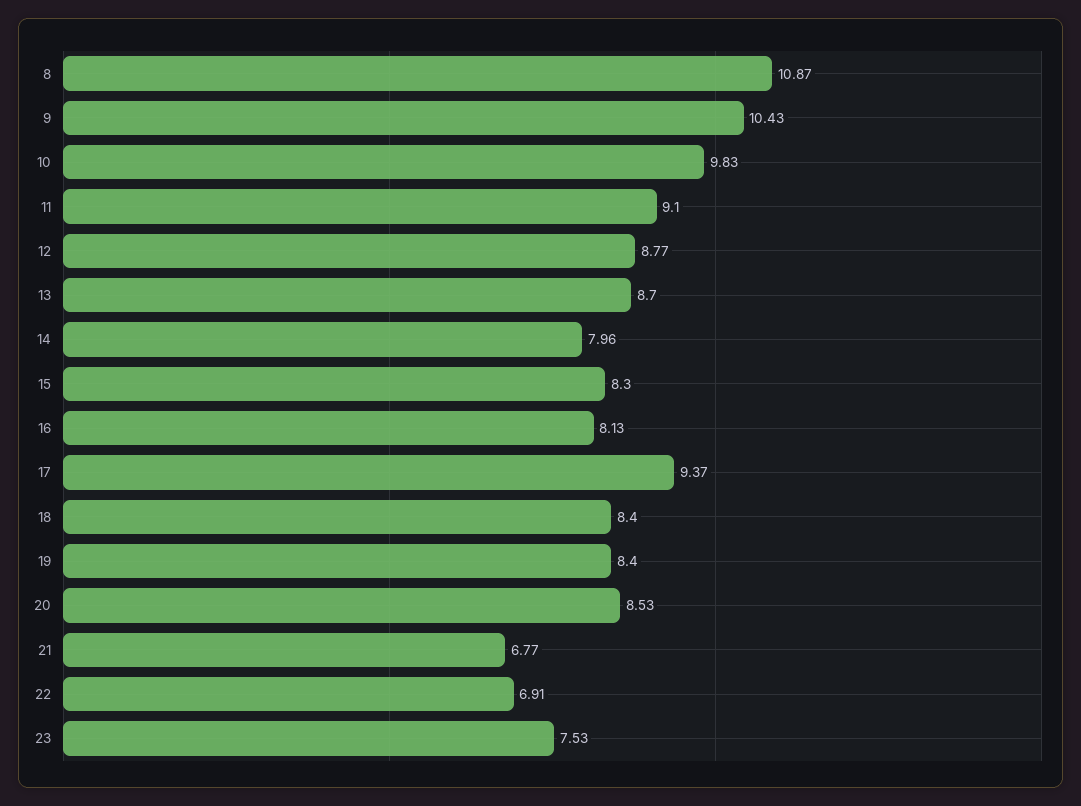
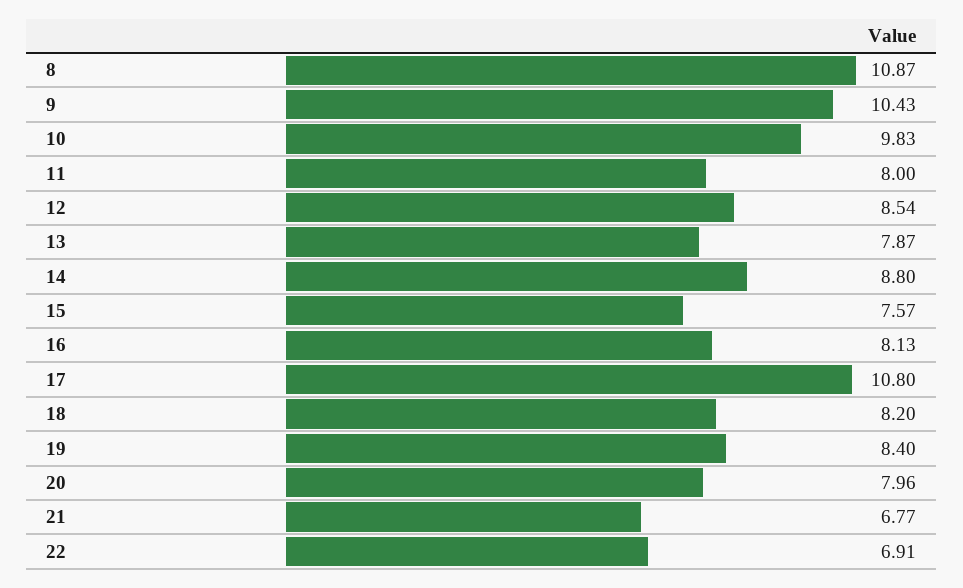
  {
    "8": 10.87,
    "9": 10.43,
    "10": 9.83,
-   "11": 9.1,
+   "11": 8,
-   "12": 8.77,
+   "12": 8.54,
-   "13": 8.7,
+   "13": 7.87,
-   "14": 7.96,
+   "14": 8.8,
-   "15": 8.3,
+   "15": 7.57,
    "16": 8.13,
-   "17": 9.37,
+   "17": 10.8,
-   "18": 8.4,
+   "18": 8.2,
    "19": 8.4,
-   "20": 8.53,
+   "20": 7.96,
    "21": 6.77,
-   "22": 6.91,
+   "22": 6.91
-   "23": 7.53
  }

